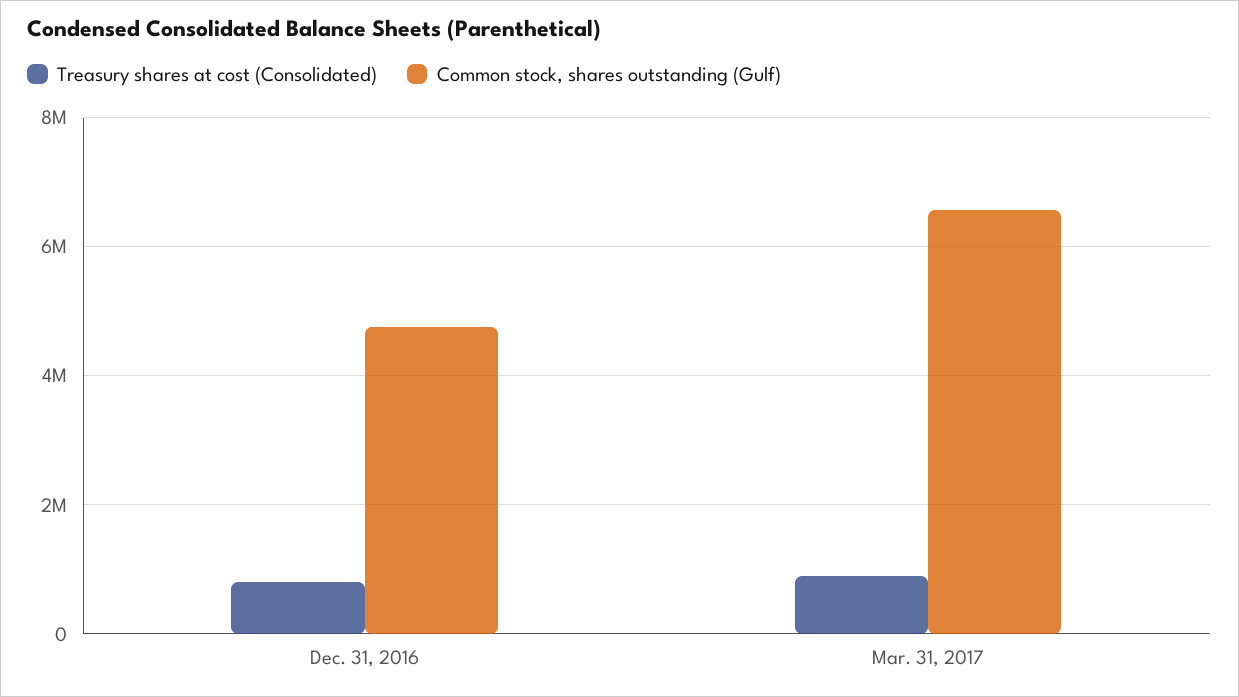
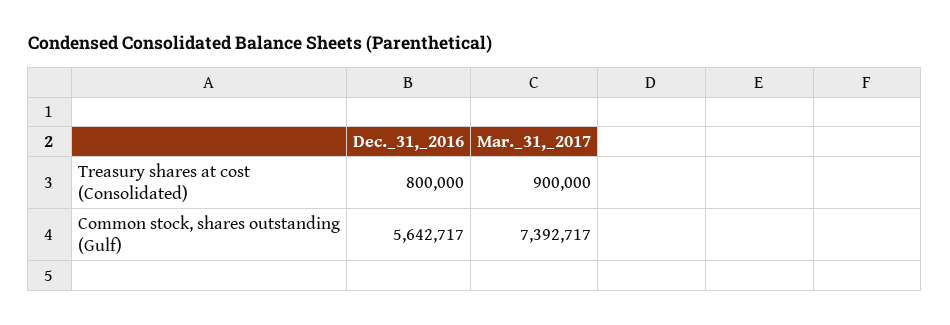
  {
    "Treasury shares at cost (Consolidated)": {
      "Dec. 31, 2016": 800000,
      "Mar. 31, 2017": 900000
    },
    "Common stock, shares outstanding (Gulf)": {
-     "Dec. 31, 2016": 4800000,
+     "Dec. 31, 2016": 5642717,
-     "Mar. 31, 2017": 6600000
+     "Mar. 31, 2017": 7392717
    }
  }

